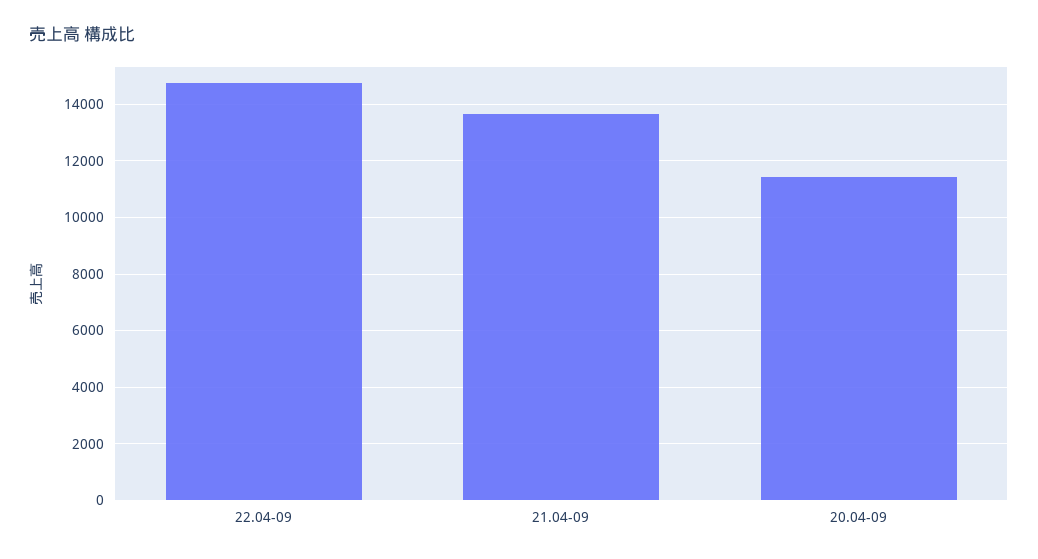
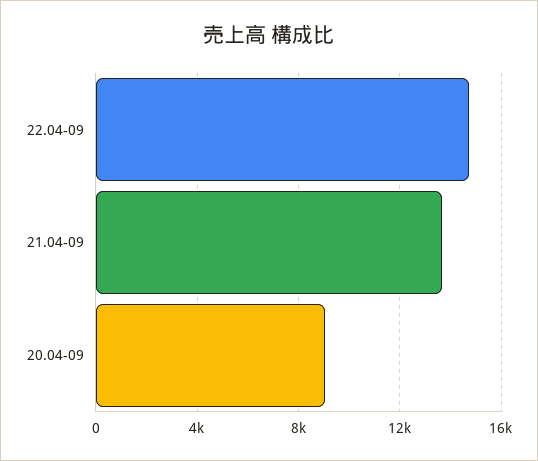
  {
    "22.04-09": 14750,
    "21.04-09": 13750,
-   "20.04-09": 11500
+   "20.04-09": 9000
  }

